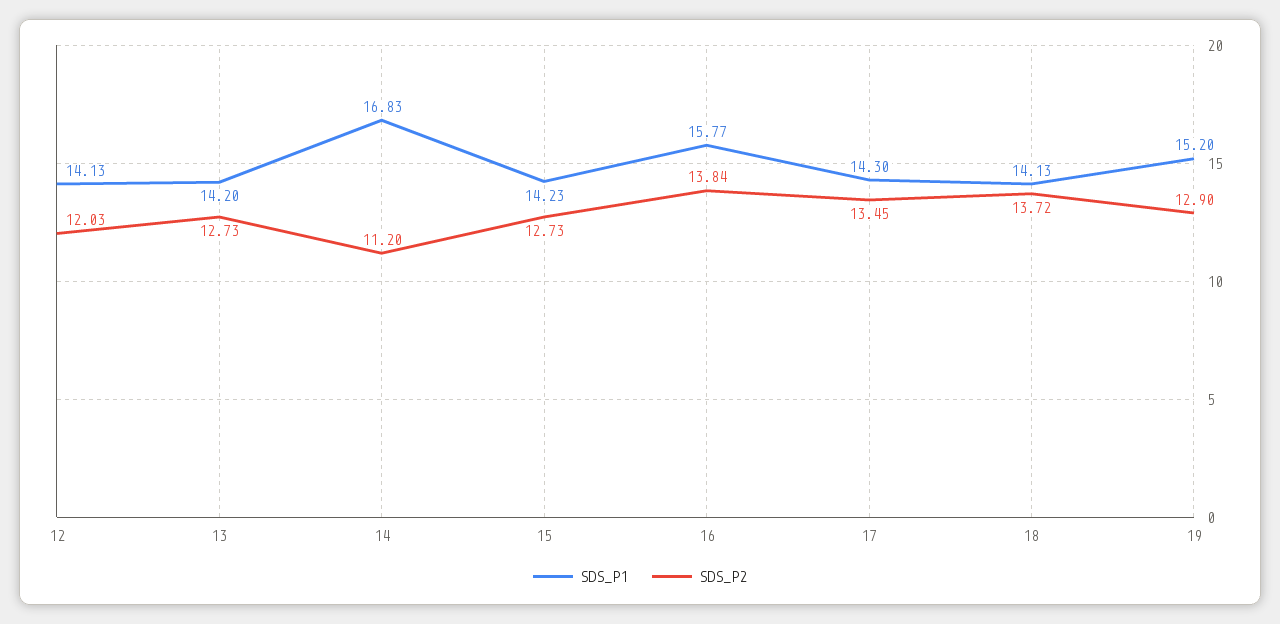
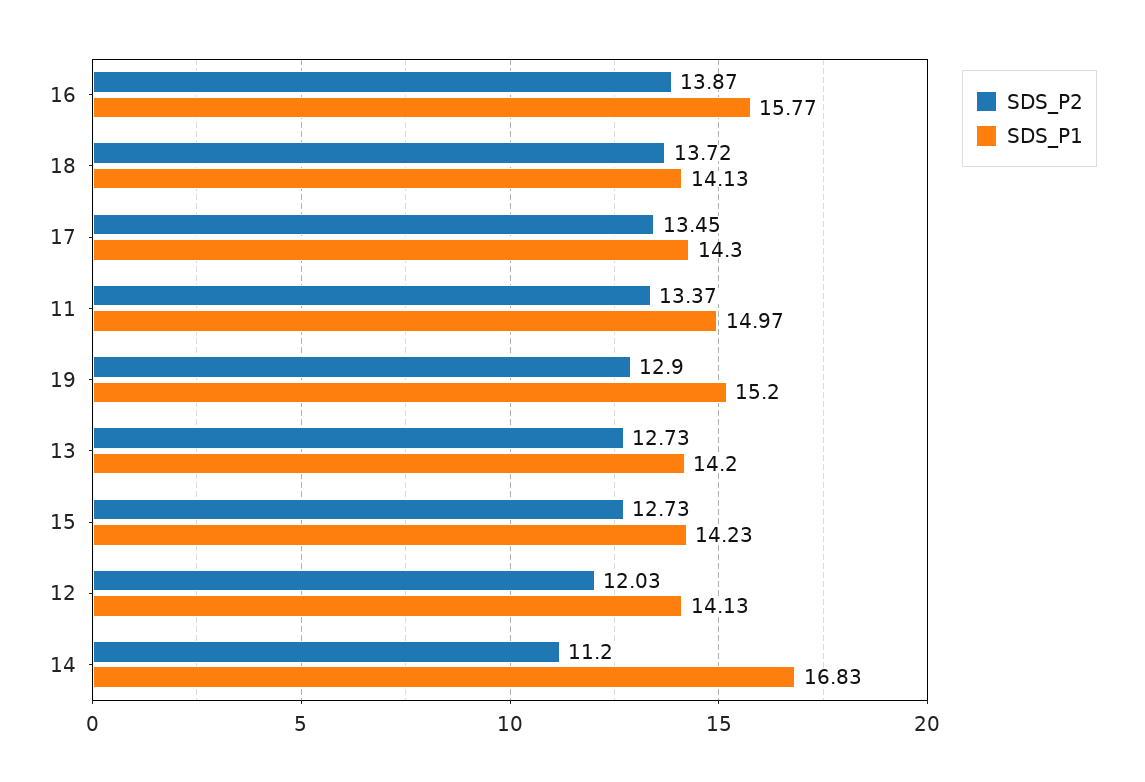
  {
    "SDS_P1": {
      "12": 14.13,
      "13": 14.2,
      "14": 16.83,
      "15": 14.23,
      "16": 15.77,
      "17": 14.3,
      "18": 14.13,
-     "19": 15.2
+     "19": 15.2,
+     "11": 14.97
    },
    "SDS_P2": {
      "12": 12.03,
      "13": 12.73,
      "14": 11.2,
      "15": 12.73,
-     "16": 13.84,
+     "16": 13.87,
      "17": 13.45,
      "18": 13.72,
-     "19": 12.9
+     "19": 12.9,
+     "11": 13.37
    }
  }

